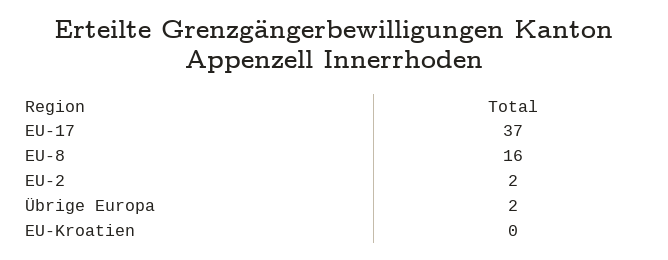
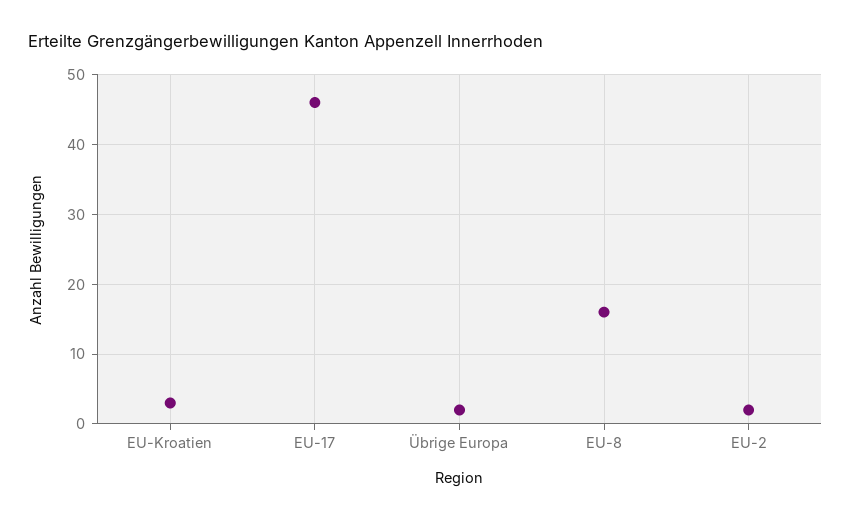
  {
-   "EU-17": 37,
+   "EU-17": 46,
    "EU-8": 16,
    "EU-2": 2,
    "Übrige Europa": 2,
-   "EU-Kroatien": 0
+   "EU-Kroatien": 3
  }

